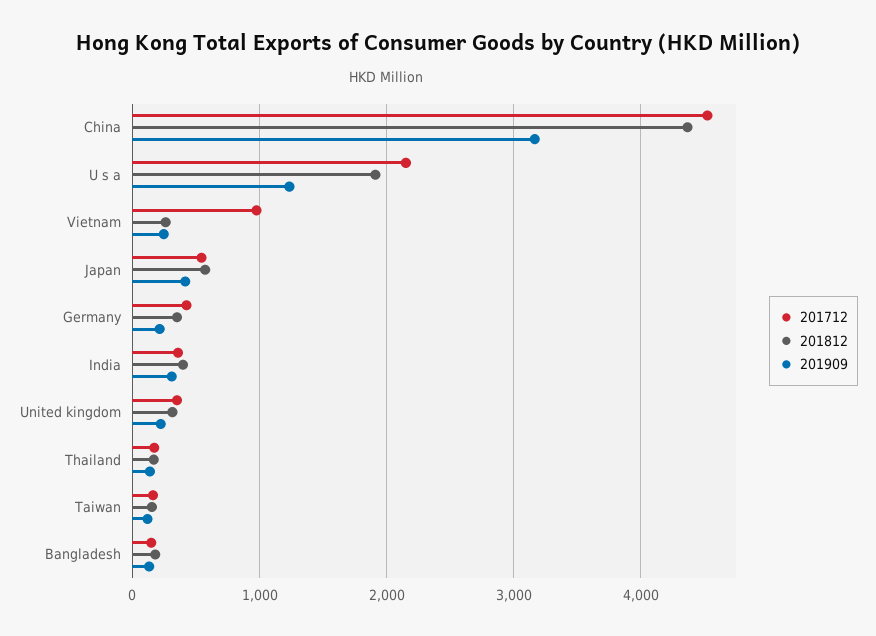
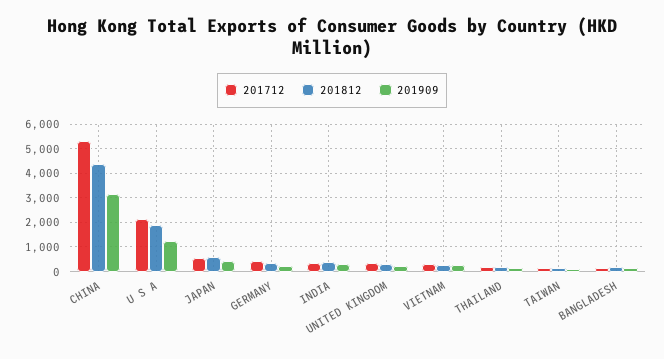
  {
    "201712": {
-     "China": 4500,
+     "China": 5250,
      "U s a": 2200,
-     "Vietnam": 1000,
+     "Vietnam": 250,
      "Japan": 500,
      "Germany": 400,
      "India": 400,
      "United kingdom": 400,
      "Thailand": 200,
      "Taiwan": 200,
      "Bangladesh": 100
    },
    "201812": {
      "China": 4400,
      "U s a": 1900,
      "Vietnam": 300,
      "Japan": 600,
      "Germany": 400,
      "India": 400,
      "United kingdom": 300,
      "Thailand": 200,
      "Taiwan": 200,
      "Bangladesh": 200
    },
    "201909": {
      "China": 3200,
      "U s a": 1200,
      "Vietnam": 200,
      "Japan": 400,
      "Germany": 200,
      "India": 300,
      "United kingdom": 200,
      "Thailand": 100,
      "Taiwan": 100,
      "Bangladesh": 100
    }
  }

